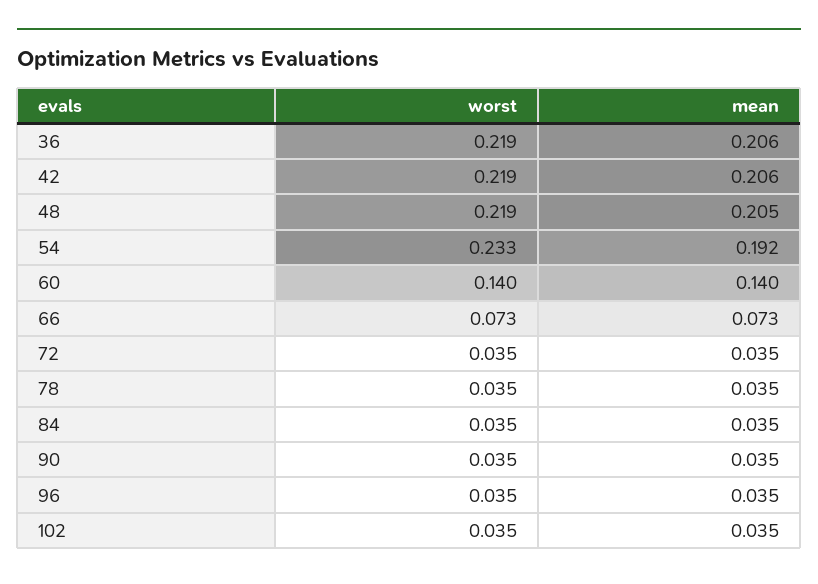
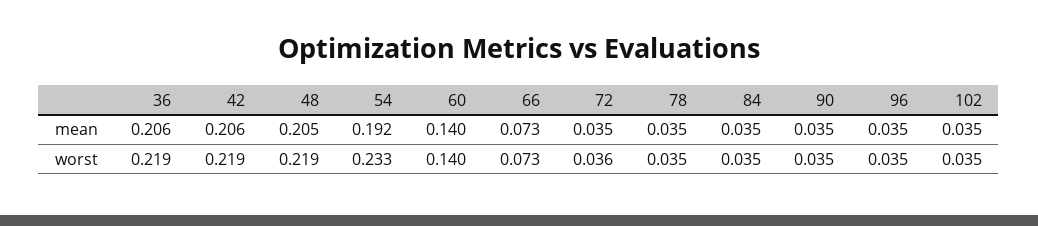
  {
    "worst": {
      "36": 0.219,
      "42": 0.219,
      "48": 0.219,
      "54": 0.233,
      "60": 0.14,
      "66": 0.073,
-     "72": 0.035,
+     "72": 0.036,
      "78": 0.035,
      "84": 0.035,
      "90": 0.035,
      "96": 0.035,
      "102": 0.035
    },
    "mean": {
      "36": 0.206,
      "42": 0.206,
      "48": 0.205,
      "54": 0.192,
      "60": 0.14,
      "66": 0.073,
      "72": 0.035,
      "78": 0.035,
      "84": 0.035,
      "90": 0.035,
      "96": 0.035,
      "102": 0.035
    }
  }

